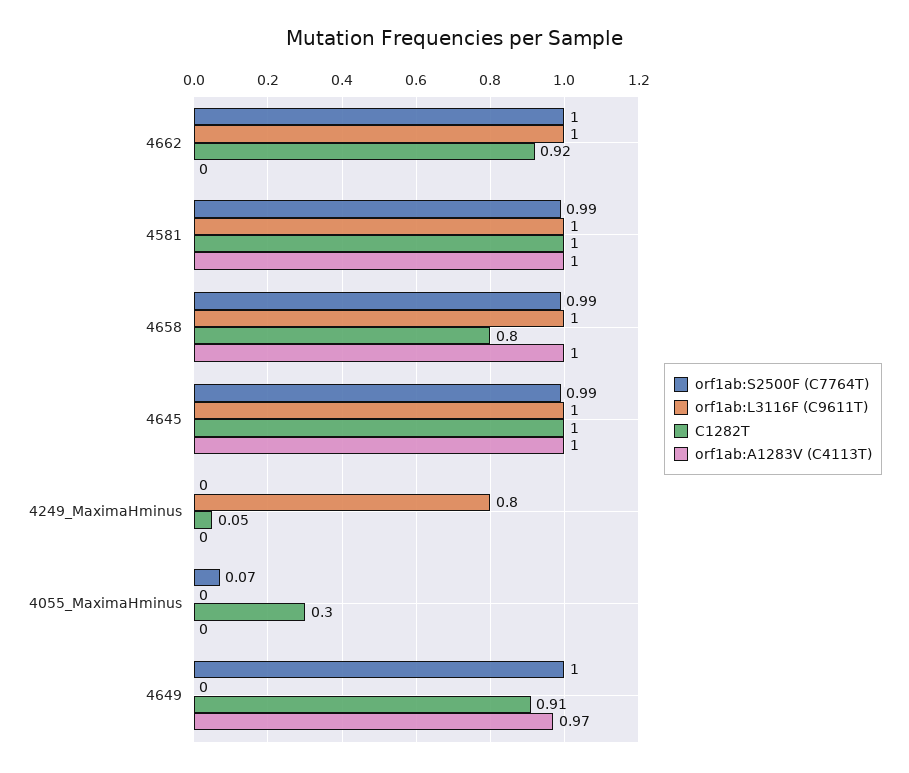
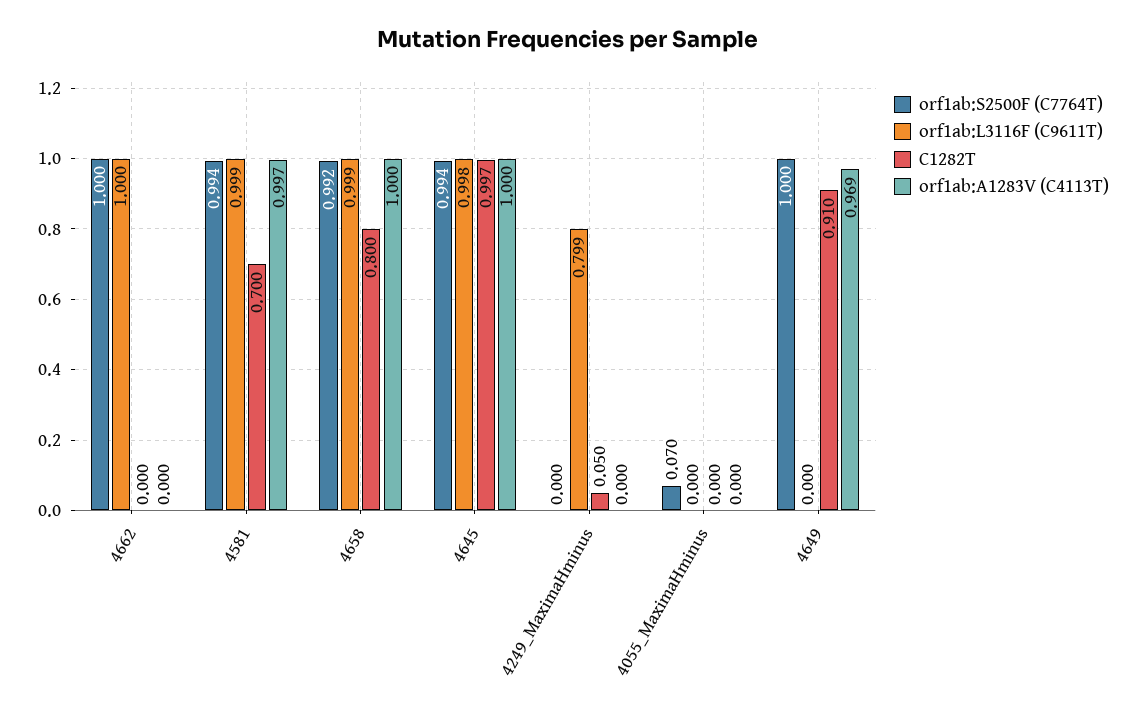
  {
    "orf1ab:S2500F (C7764T)": {
      "4662": 1,
      "4581": 0.994,
      "4658": 0.992,
      "4645": 0.994,
      "4249_MaximaHminus": 0,
      "4055_MaximaHminus": 0.07,
      "4649": 1
    },
    "orf1ab:L3116F (C9611T)": {
      "4662": 1,
      "4581": 0.999,
      "4658": 0.999,
      "4645": 0.998,
      "4249_MaximaHminus": 0.799,
      "4055_MaximaHminus": 0,
      "4649": 0
    },
    "C1282T": {
-     "4662": 0.92,
+     "4662": 0,
-     "4581": 1,
+     "4581": 0.7,
      "4658": 0.8,
      "4645": 0.997,
      "4249_MaximaHminus": 0.05,
-     "4055_MaximaHminus": 0.3,
+     "4055_MaximaHminus": 0,
      "4649": 0.91
    },
    "orf1ab:A1283V (C4113T)": {
      "4662": 0,
      "4581": 0.997,
      "4658": 1,
      "4645": 1,
      "4249_MaximaHminus": 0,
      "4055_MaximaHminus": 0,
      "4649": 0.969
    }
  }

